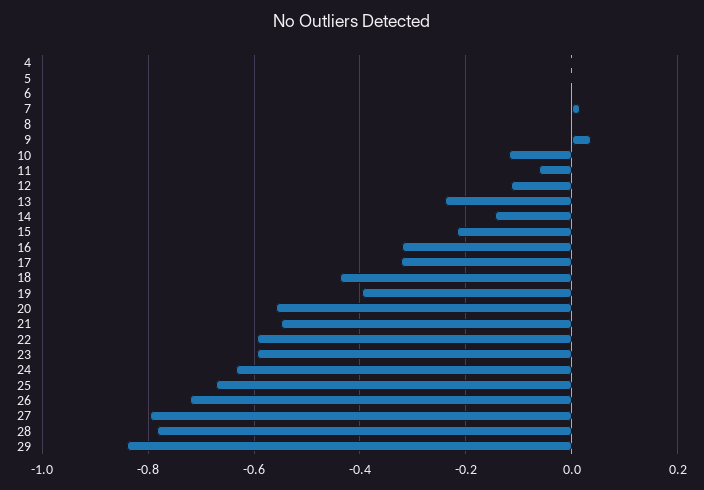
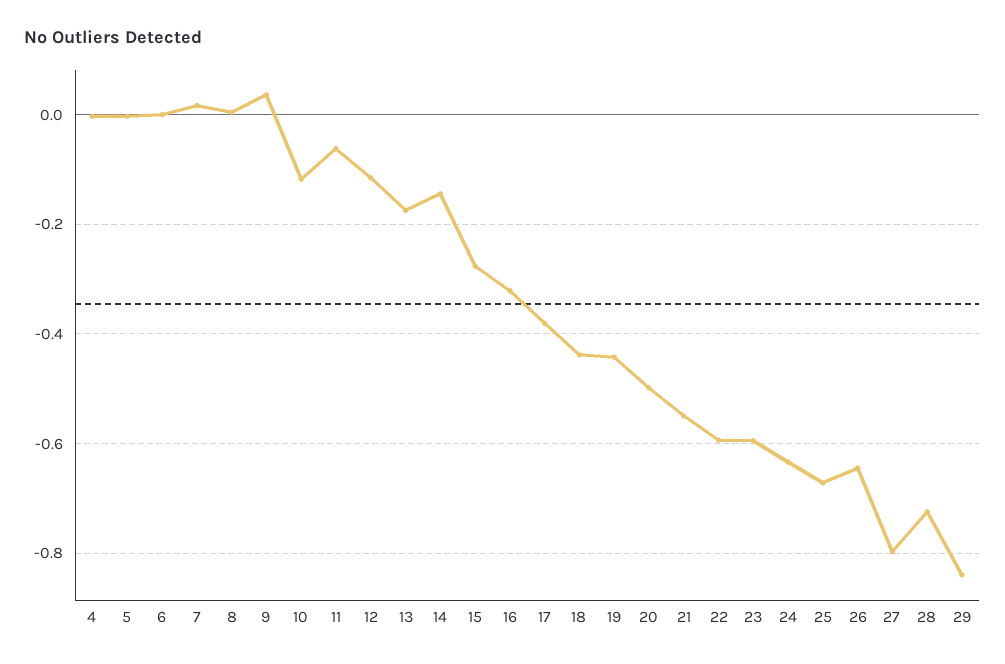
  {
    "4": 0,
    "5": 0,
    "6": 0,
    "7": 0.02,
    "8": 0,
    "9": 0.04,
    "10": -0.12,
    "11": -0.06,
    "12": -0.12,
-   "13": -0.24,
+   "13": -0.18,
    "14": -0.14,
-   "15": -0.22,
+   "15": -0.28,
    "16": -0.32,
-   "17": -0.32,
+   "17": -0.38,
    "18": -0.44,
-   "19": -0.4,
+   "19": -0.44,
-   "20": -0.56,
+   "20": -0.5,
    "21": -0.54,
    "22": -0.6,
    "23": -0.6,
    "24": -0.64,
    "25": -0.68,
-   "26": -0.72,
+   "26": -0.64,
    "27": -0.8,
-   "28": -0.78,
+   "28": -0.72,
    "29": -0.84
  }

